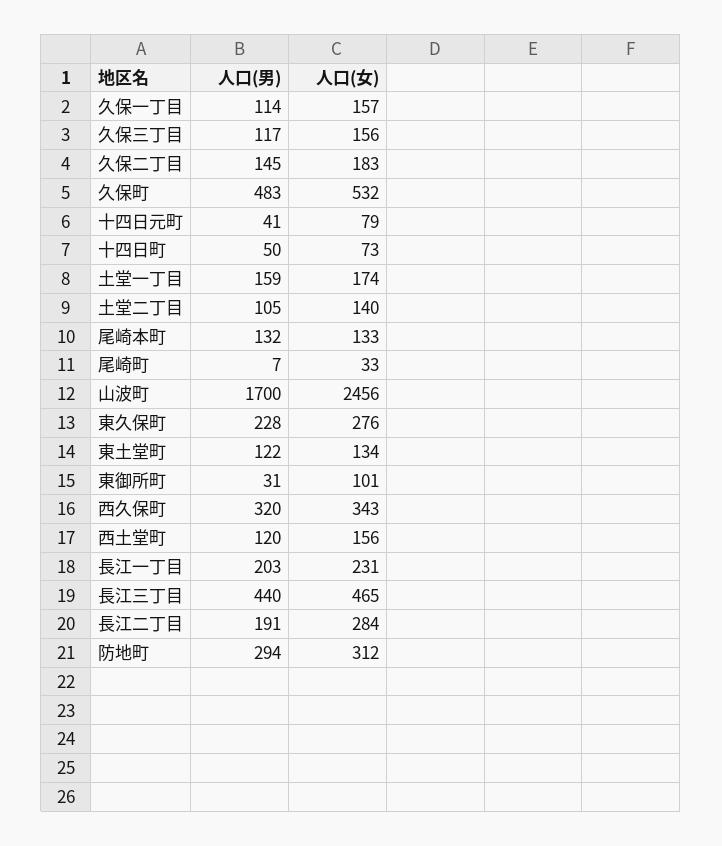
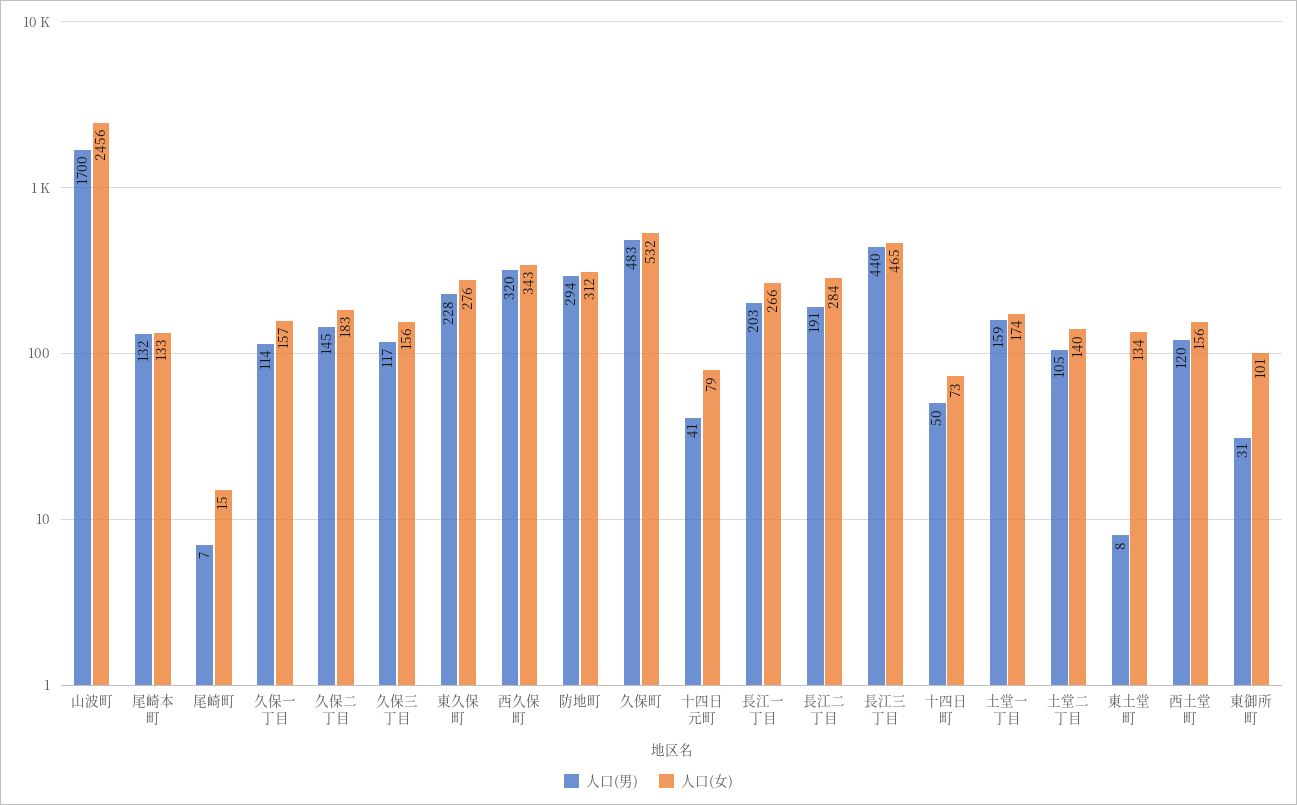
  {
    "人口(男)": {
      "久保一丁目": 114,
      "久保三丁目": 117,
      "久保二丁目": 145,
      "久保町": 483,
      "十四日元町": 41,
      "十四日町": 50,
      "土堂一丁目": 159,
      "土堂二丁目": 105,
      "尾崎本町": 132,
      "尾崎町": 7,
      "山波町": 1700,
      "東久保町": 228,
-     "東土堂町": 122,
+     "東土堂町": 8,
      "東御所町": 31,
      "西久保町": 320,
      "西土堂町": 120,
      "長江一丁目": 203,
      "長江三丁目": 440,
      "長江二丁目": 191,
      "防地町": 294
    },
    "人口(女)": {
      "久保一丁目": 157,
      "久保三丁目": 156,
      "久保二丁目": 183,
      "久保町": 532,
      "十四日元町": 79,
      "十四日町": 73,
      "土堂一丁目": 174,
      "土堂二丁目": 140,
      "尾崎本町": 133,
-     "尾崎町": 33,
+     "尾崎町": 15,
      "山波町": 2456,
      "東久保町": 276,
      "東土堂町": 134,
      "東御所町": 101,
      "西久保町": 343,
      "西土堂町": 156,
-     "長江一丁目": 231,
+     "長江一丁目": 266,
      "長江三丁目": 465,
      "長江二丁目": 284,
      "防地町": 312
    }
  }

